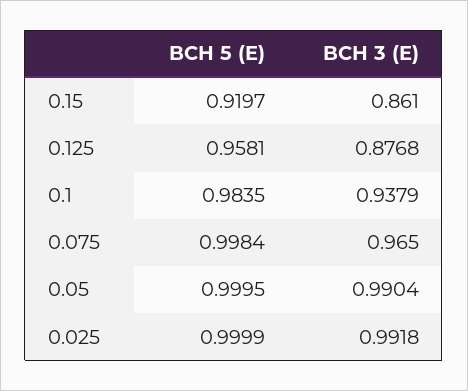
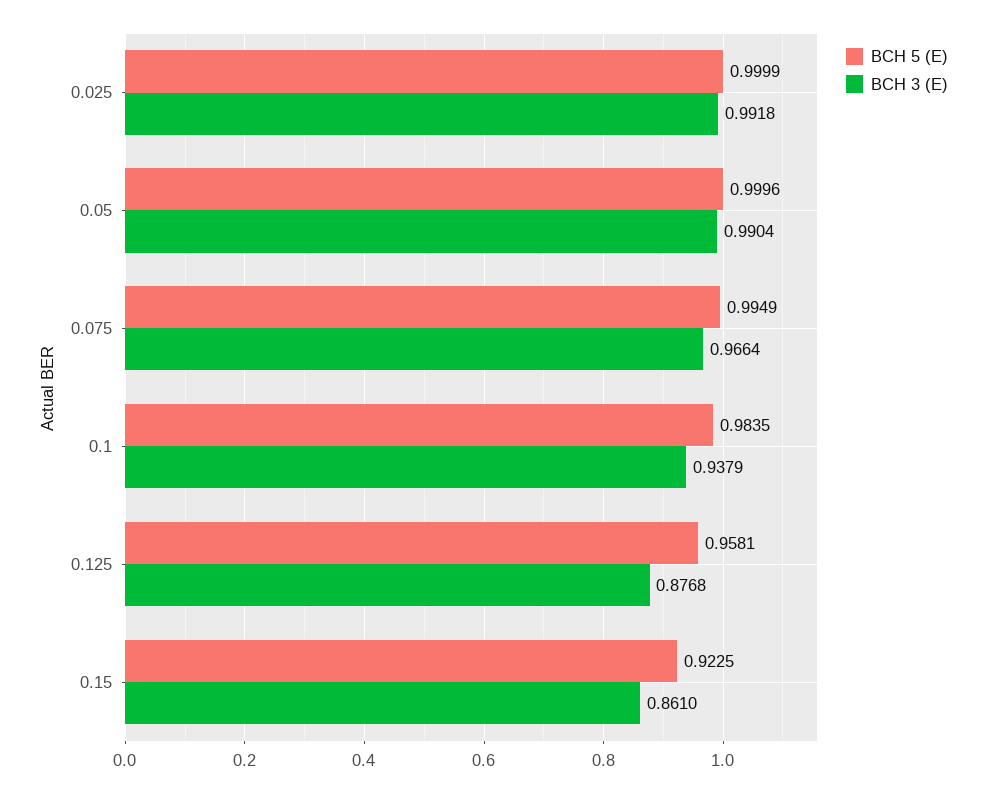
  {
    "BCH 5 (E)": {
-     "0.15": 0.9197,
+     "0.15": 0.9225,
      "0.125": 0.9581,
      "0.1": 0.9835,
-     "0.075": 0.9984,
+     "0.075": 0.9949,
-     "0.05": 0.9995,
+     "0.05": 0.9996,
      "0.025": 0.9999
    },
    "BCH 3 (E)": {
      "0.15": 0.861,
      "0.125": 0.8768,
      "0.1": 0.9379,
-     "0.075": 0.965,
+     "0.075": 0.9664,
      "0.05": 0.9904,
      "0.025": 0.9918
    }
  }

